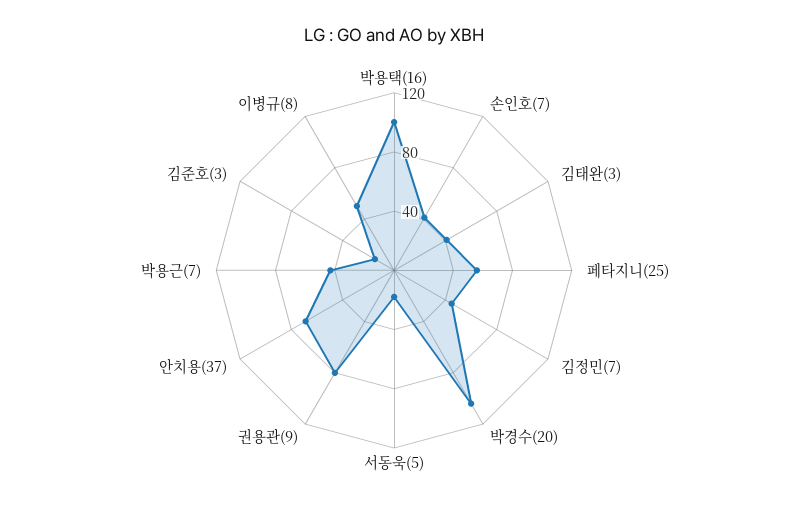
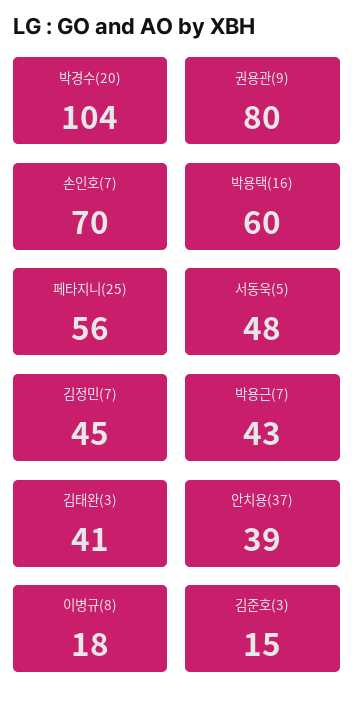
  {
-   "박용택(16)": 100,
+   "박용택(16)": 60,
-   "손인호(7)": 40,
+   "손인호(7)": 70,
    "김태완(3)": 41,
    "페타지니(25)": 56,
    "김정민(7)": 45,
    "박경수(20)": 104,
-   "서동욱(5)": 20,
+   "서동욱(5)": 48,
    "권용관(9)": 80,
-   "안치용(37)": 70,
+   "안치용(37)": 39,
    "박용근(7)": 43,
    "김준호(3)": 15,
-   "이병규(8)": 50
+   "이병규(8)": 18
  }

